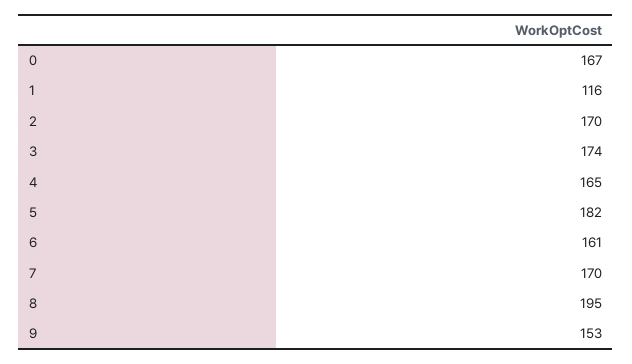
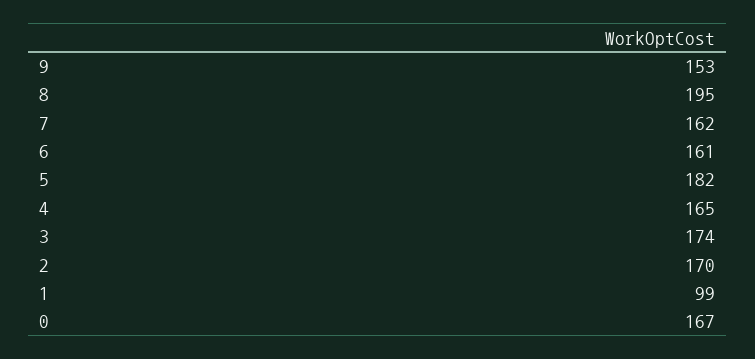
  {
    "0": 167,
-   "1": 116,
+   "1": 99,
    "2": 170,
    "3": 174,
    "4": 165,
    "5": 182,
    "6": 161,
-   "7": 170,
+   "7": 162,
    "8": 195,
    "9": 153
  }

